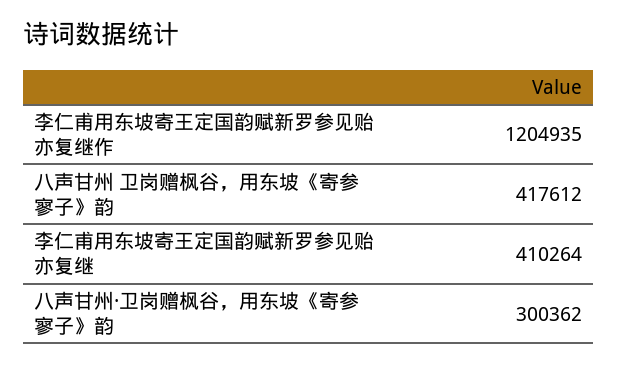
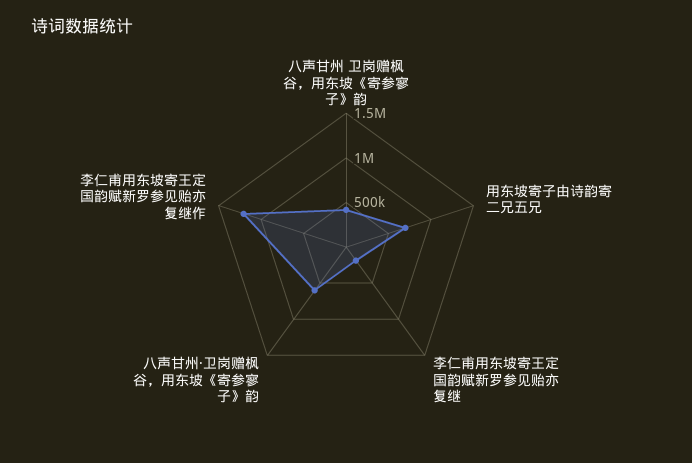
  {
    "李仁甫用东坡寄王定国韵赋新罗参见贻亦复继作": 1204935,
    "八声甘州 卫岗赠枫谷，用东坡《寄参寥子》韵": 417612,
-   "李仁甫用东坡寄王定国韵赋新罗参见贻亦复继": 410264,
+   "李仁甫用东坡寄王定国韵赋新罗参见贻亦复继": 200000,
-   "八声甘州·卫岗赠枫谷，用东坡《寄参寥子》韵": 300362
+   "八声甘州·卫岗赠枫谷，用东坡《寄参寥子》韵": 600000,
+   "用东坡寄子由诗韵寄二兄五兄": 700000
  }

